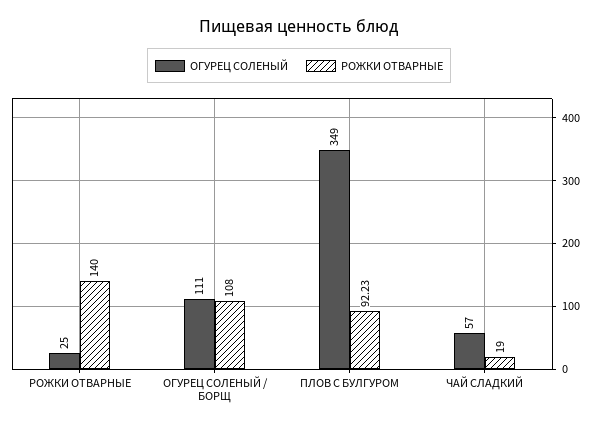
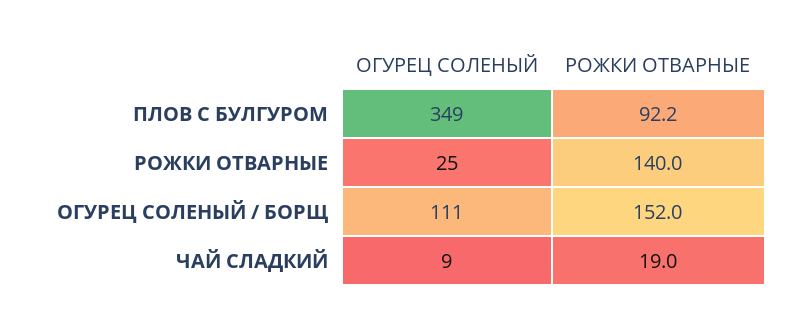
  {
    "ОГУРЕЦ СОЛЕНЫЙ": {
      "РОЖКИ ОТВАРНЫЕ": 25,
      "ОГУРЕЦ СОЛЕНЫЙ / БОРЩ": 111,
      "ПЛОВ С БУЛГУРОМ": 349,
-     "ЧАЙ СЛАДКИЙ": 57
+     "ЧАЙ СЛАДКИЙ": 9
    },
    "РОЖКИ ОТВАРНЫЕ": {
      "РОЖКИ ОТВАРНЫЕ": 140,
-     "ОГУРЕЦ СОЛЕНЫЙ / БОРЩ": 108,
+     "ОГУРЕЦ СОЛЕНЫЙ / БОРЩ": 152,
      "ПЛОВ С БУЛГУРОМ": 92.23,
      "ЧАЙ СЛАДКИЙ": 19
    }
  }

